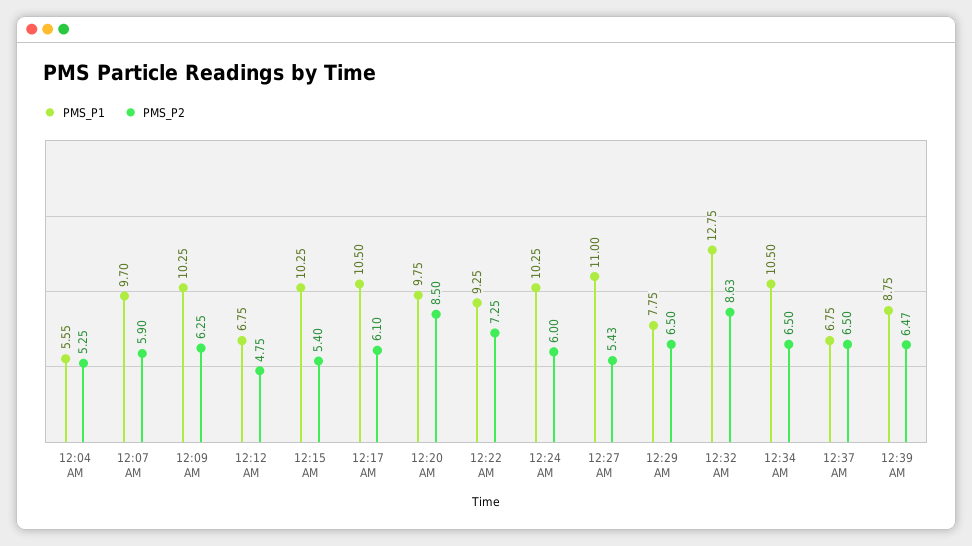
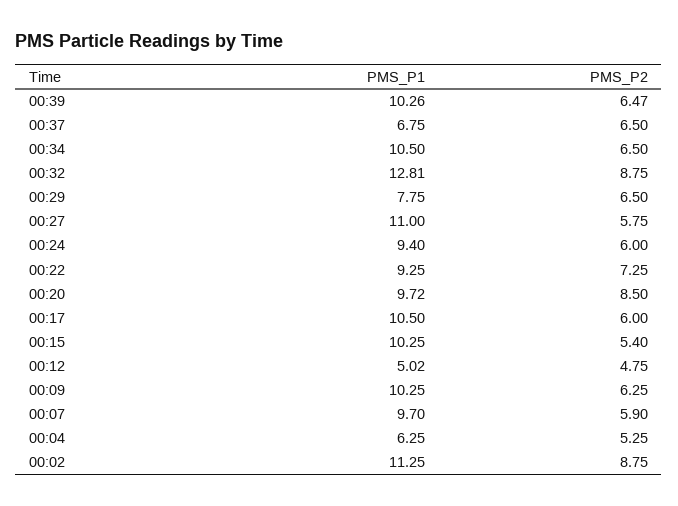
  {
    "PMS_P1": {
-     "12:04 AM": 5.55,
+     "12:04 AM": 6.25,
      "12:07 AM": 9.7,
      "12:09 AM": 10.25,
-     "12:12 AM": 6.75,
+     "12:12 AM": 5.02,
      "12:15 AM": 10.25,
      "12:17 AM": 10.5,
-     "12:20 AM": 9.75,
+     "12:20 AM": 9.72,
      "12:22 AM": 9.25,
-     "12:24 AM": 10.25,
+     "12:24 AM": 9.4,
      "12:27 AM": 11,
      "12:29 AM": 7.75,
-     "12:32 AM": 12.75,
+     "12:32 AM": 12.81,
      "12:34 AM": 10.5,
      "12:37 AM": 6.75,
-     "12:39 AM": 8.75
+     "12:39 AM": 10.26,
+     "00:02": 11.25
    },
    "PMS_P2": {
      "12:04 AM": 5.25,
      "12:07 AM": 5.9,
      "12:09 AM": 6.25,
      "12:12 AM": 4.75,
      "12:15 AM": 5.4,
-     "12:17 AM": 6.1,
+     "12:17 AM": 6,
      "12:20 AM": 8.5,
      "12:22 AM": 7.25,
      "12:24 AM": 6,
-     "12:27 AM": 5.43,
+     "12:27 AM": 5.75,
      "12:29 AM": 6.5,
-     "12:32 AM": 8.63,
+     "12:32 AM": 8.75,
      "12:34 AM": 6.5,
      "12:37 AM": 6.5,
-     "12:39 AM": 6.47
+     "12:39 AM": 6.47,
+     "00:02": 8.75
    }
  }

